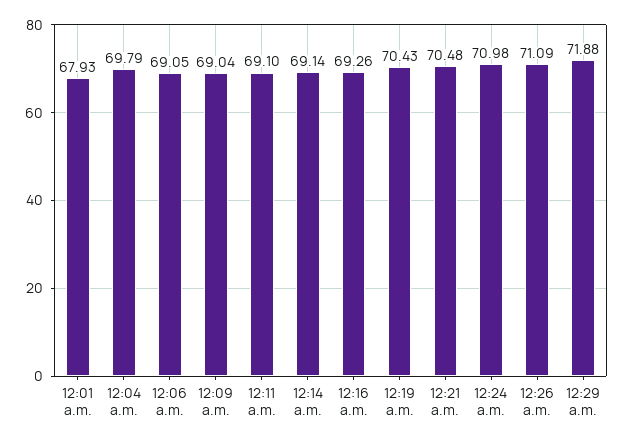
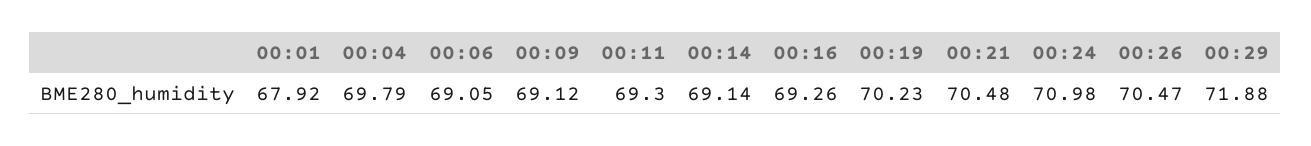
  {
-   "12:01 a.m.": 67.93,
+   "12:01 a.m.": 67.92,
    "12:04 a.m.": 69.79,
    "12:06 a.m.": 69.05,
-   "12:09 a.m.": 69.04,
+   "12:09 a.m.": 69.12,
-   "12:11 a.m.": 69.1,
+   "12:11 a.m.": 69.3,
    "12:14 a.m.": 69.14,
    "12:16 a.m.": 69.26,
-   "12:19 a.m.": 70.43,
+   "12:19 a.m.": 70.23,
    "12:21 a.m.": 70.48,
    "12:24 a.m.": 70.98,
-   "12:26 a.m.": 71.09,
+   "12:26 a.m.": 70.47,
    "12:29 a.m.": 71.88
  }

